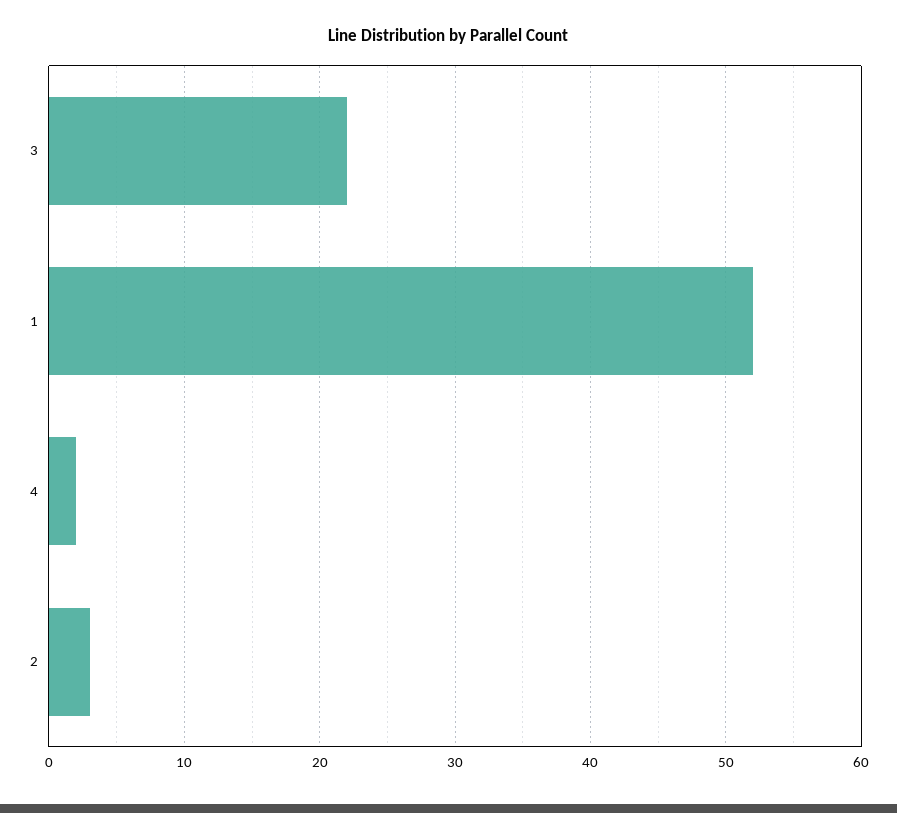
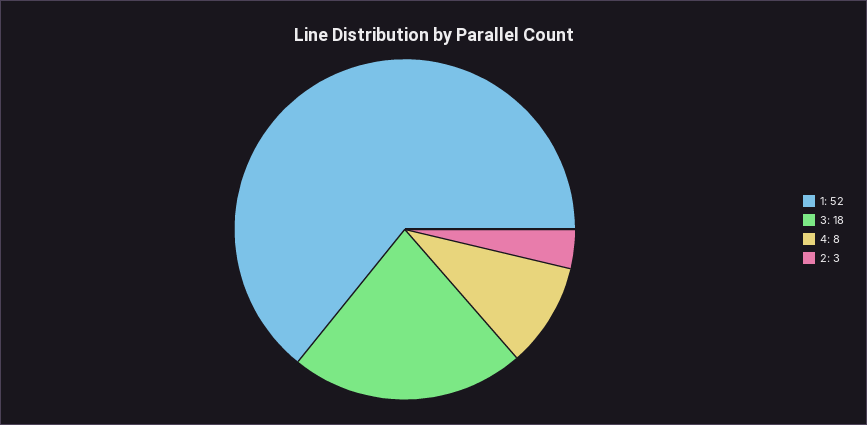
  {
-   "3": 22,
+   "3": 18,
    "1": 52,
-   "4": 2,
+   "4": 8,
    "2": 3
  }

